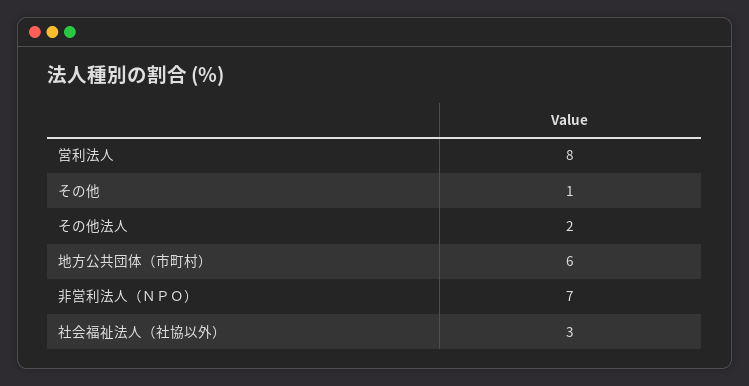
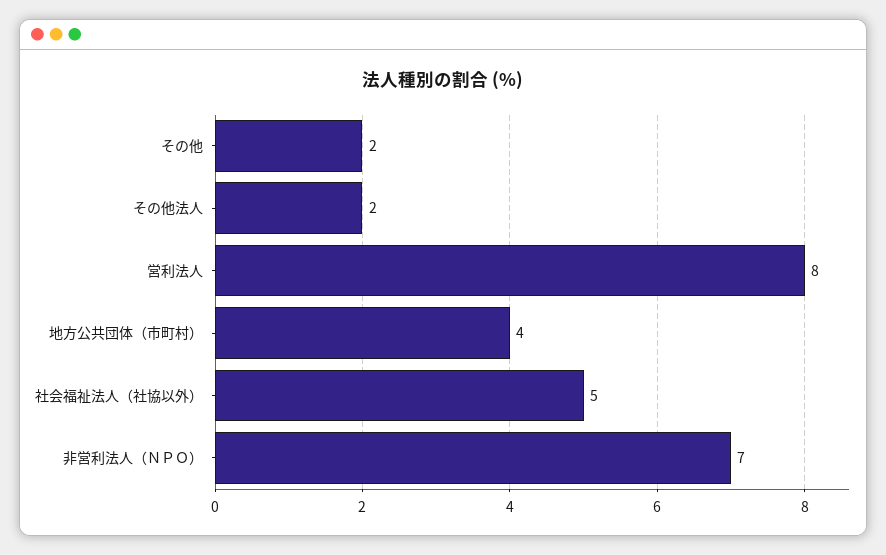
  {
    "営利法人": 8,
-   "その他": 1,
+   "その他": 2,
    "その他法人": 2,
-   "地方公共団体（市町村）": 6,
+   "地方公共団体（市町村）": 4,
    "非営利法人（ＮＰＯ）": 7,
-   "社会福祉法人（社協以外）": 3
+   "社会福祉法人（社協以外）": 5
  }

